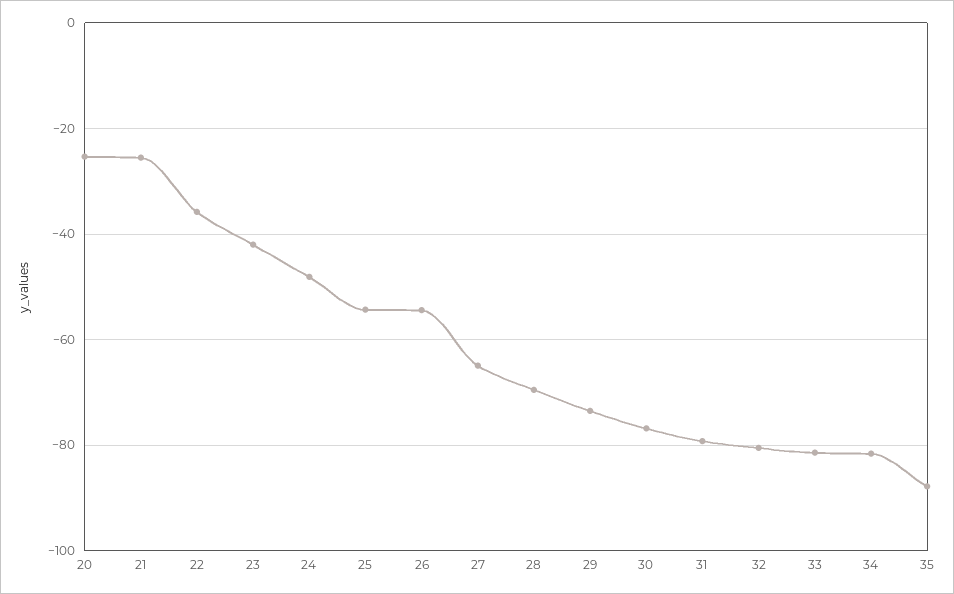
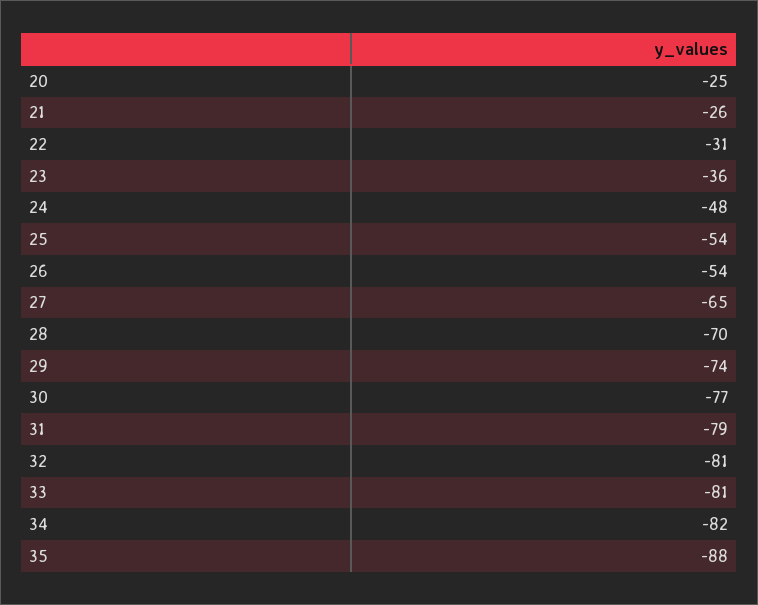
  {
    "20": -25,
    "21": -26,
-   "22": -36,
+   "22": -31,
-   "23": -42,
+   "23": -36,
    "24": -48,
    "25": -54,
    "26": -54,
    "27": -65,
    "28": -70,
    "29": -74,
    "30": -77,
    "31": -79,
    "32": -81,
    "33": -81,
    "34": -82,
    "35": -88
  }

